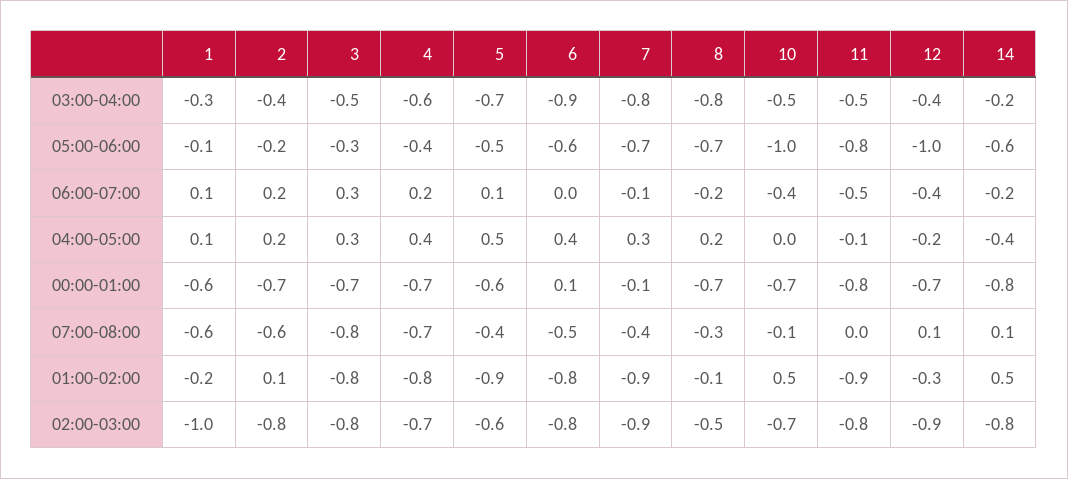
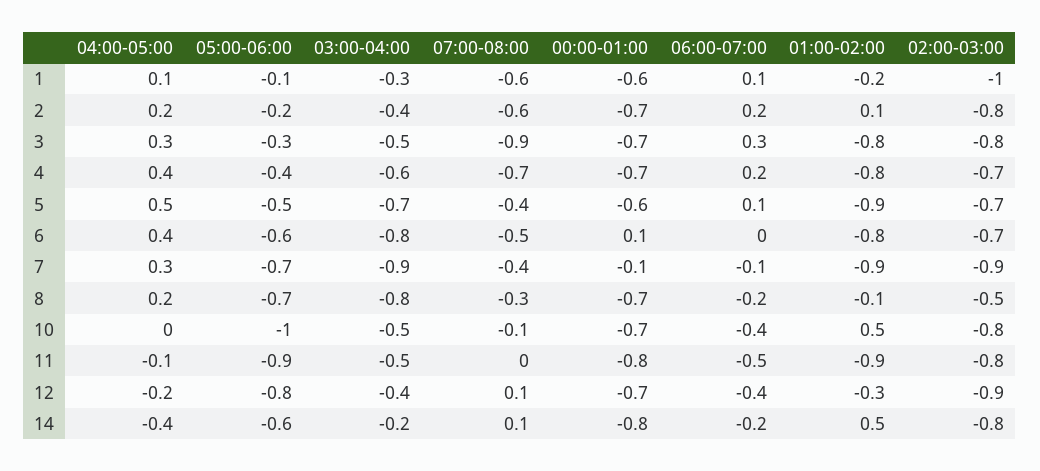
  {
    "1": {
      "03:00-04:00": -0.3,
      "05:00-06:00": -0.1,
      "06:00-07:00": 0.1,
      "04:00-05:00": 0.1,
      "00:00-01:00": -0.6,
      "07:00-08:00": -0.6,
      "01:00-02:00": -0.2,
      "02:00-03:00": -1
    },
    "2": {
      "03:00-04:00": -0.4,
      "05:00-06:00": -0.2,
      "06:00-07:00": 0.2,
      "04:00-05:00": 0.2,
      "00:00-01:00": -0.7,
      "07:00-08:00": -0.6,
      "01:00-02:00": 0.1,
      "02:00-03:00": -0.8
    },
    "3": {
      "03:00-04:00": -0.5,
      "05:00-06:00": -0.3,
      "06:00-07:00": 0.3,
      "04:00-05:00": 0.3,
      "00:00-01:00": -0.7,
-     "07:00-08:00": -0.8,
+     "07:00-08:00": -0.9,
      "01:00-02:00": -0.8,
      "02:00-03:00": -0.8
    },
    "4": {
      "03:00-04:00": -0.6,
      "05:00-06:00": -0.4,
      "06:00-07:00": 0.2,
      "04:00-05:00": 0.4,
      "00:00-01:00": -0.7,
      "07:00-08:00": -0.7,
      "01:00-02:00": -0.8,
      "02:00-03:00": -0.7
    },
    "5": {
      "03:00-04:00": -0.7,
      "05:00-06:00": -0.5,
      "06:00-07:00": 0.1,
      "04:00-05:00": 0.5,
      "00:00-01:00": -0.6,
      "07:00-08:00": -0.4,
      "01:00-02:00": -0.9,
-     "02:00-03:00": -0.6
+     "02:00-03:00": -0.7
    },
    "6": {
-     "03:00-04:00": -0.9,
+     "03:00-04:00": -0.8,
      "05:00-06:00": -0.6,
      "06:00-07:00": 0,
      "04:00-05:00": 0.4,
      "00:00-01:00": 0.1,
      "07:00-08:00": -0.5,
      "01:00-02:00": -0.8,
-     "02:00-03:00": -0.8
+     "02:00-03:00": -0.7
    },
    "7": {
-     "03:00-04:00": -0.8,
+     "03:00-04:00": -0.9,
      "05:00-06:00": -0.7,
      "06:00-07:00": -0.1,
      "04:00-05:00": 0.3,
      "00:00-01:00": -0.1,
      "07:00-08:00": -0.4,
      "01:00-02:00": -0.9,
      "02:00-03:00": -0.9
    },
    "8": {
      "03:00-04:00": -0.8,
      "05:00-06:00": -0.7,
      "06:00-07:00": -0.2,
      "04:00-05:00": 0.2,
      "00:00-01:00": -0.7,
      "07:00-08:00": -0.3,
      "01:00-02:00": -0.1,
      "02:00-03:00": -0.5
    },
    "10": {
      "03:00-04:00": -0.5,
      "05:00-06:00": -1,
      "06:00-07:00": -0.4,
      "04:00-05:00": 0,
      "00:00-01:00": -0.7,
      "07:00-08:00": -0.1,
      "01:00-02:00": 0.5,
-     "02:00-03:00": -0.7
+     "02:00-03:00": -0.8
    },
    "11": {
      "03:00-04:00": -0.5,
-     "05:00-06:00": -0.8,
+     "05:00-06:00": -0.9,
      "06:00-07:00": -0.5,
      "04:00-05:00": -0.1,
      "00:00-01:00": -0.8,
      "07:00-08:00": 0,
      "01:00-02:00": -0.9,
      "02:00-03:00": -0.8
    },
    "12": {
      "03:00-04:00": -0.4,
-     "05:00-06:00": -1,
+     "05:00-06:00": -0.8,
      "06:00-07:00": -0.4,
      "04:00-05:00": -0.2,
      "00:00-01:00": -0.7,
      "07:00-08:00": 0.1,
      "01:00-02:00": -0.3,
      "02:00-03:00": -0.9
    },
    "14": {
      "03:00-04:00": -0.2,
      "05:00-06:00": -0.6,
      "06:00-07:00": -0.2,
      "04:00-05:00": -0.4,
      "00:00-01:00": -0.8,
      "07:00-08:00": 0.1,
      "01:00-02:00": 0.5,
      "02:00-03:00": -0.8
    }
  }

